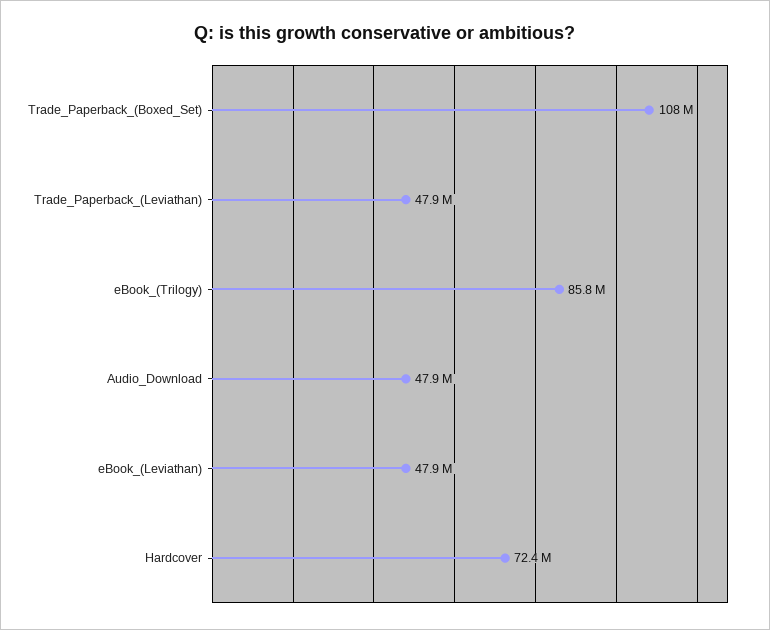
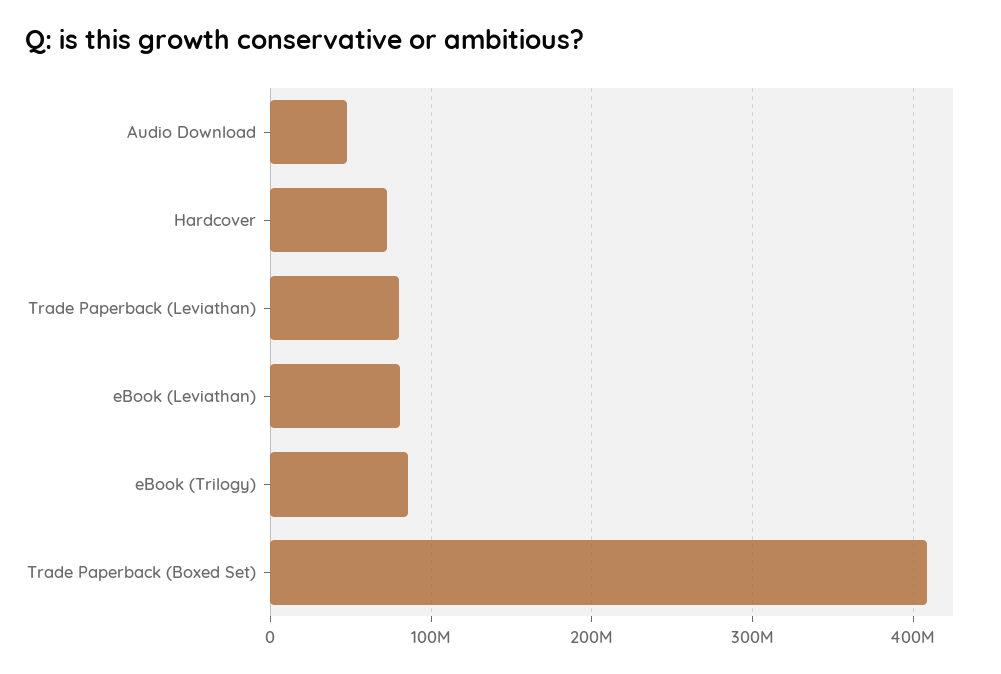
  {
-   "Trade_Paperback_(Boxed_Set)": 108000000,
+   "Trade_Paperback_(Boxed_Set)": 410000000,
-   "Trade_Paperback_(Leviathan)": 47900000,
+   "Trade_Paperback_(Leviathan)": 80000000,
    "eBook_(Trilogy)": 85800000,
    "Audio_Download": 47900000,
-   "eBook_(Leviathan)": 47900000,
+   "eBook_(Leviathan)": 80000000,
    "Hardcover": 72400000
  }

